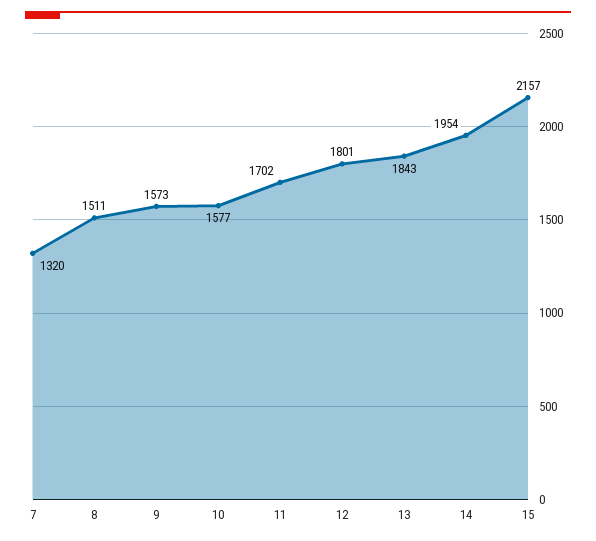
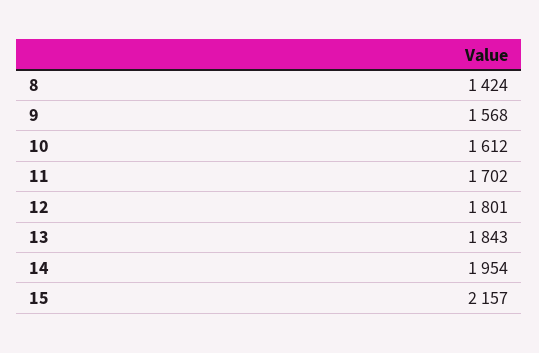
  {
-   "7": 1320,
-   "8": 1511,
+   "8": 1424,
-   "9": 1573,
+   "9": 1568,
-   "10": 1577,
+   "10": 1612,
    "11": 1702,
    "12": 1801,
    "13": 1843,
    "14": 1954,
    "15": 2157
  }

